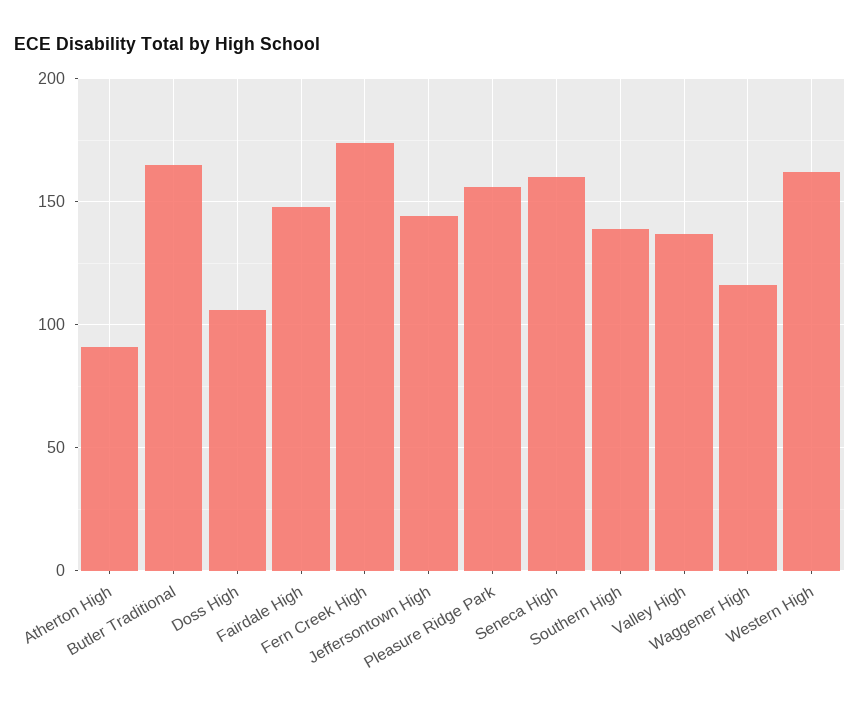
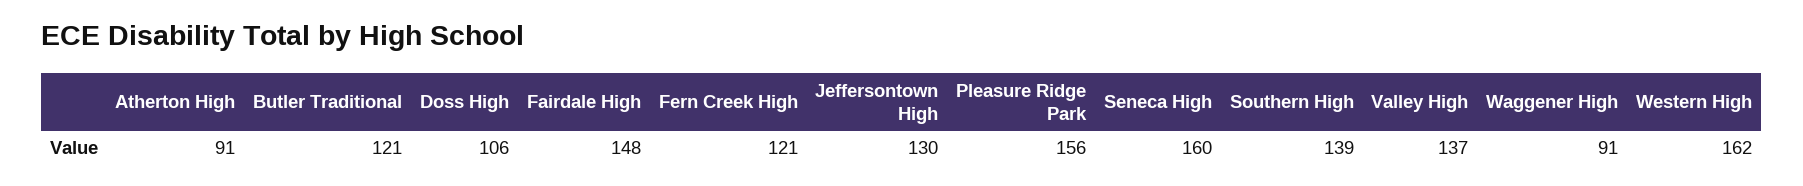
  {
    "Atherton High": 91,
-   "Butler Traditional": 165,
+   "Butler Traditional": 121,
    "Doss High": 106,
    "Fairdale High": 148,
-   "Fern Creek High": 175,
+   "Fern Creek High": 121,
-   "Jeffersontown High": 145,
+   "Jeffersontown High": 130,
    "Pleasure Ridge Park": 156,
    "Seneca High": 160,
    "Southern High": 139,
    "Valley High": 137,
-   "Waggener High": 115,
+   "Waggener High": 91,
    "Western High": 162
  }

